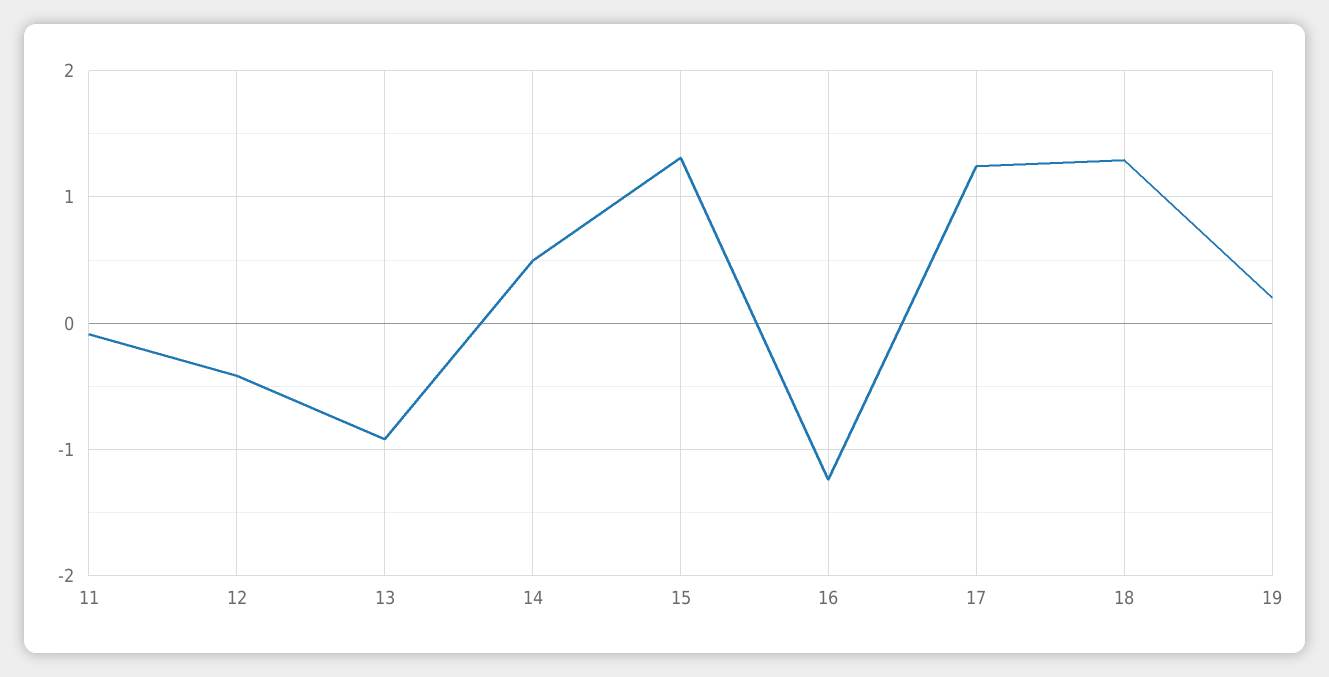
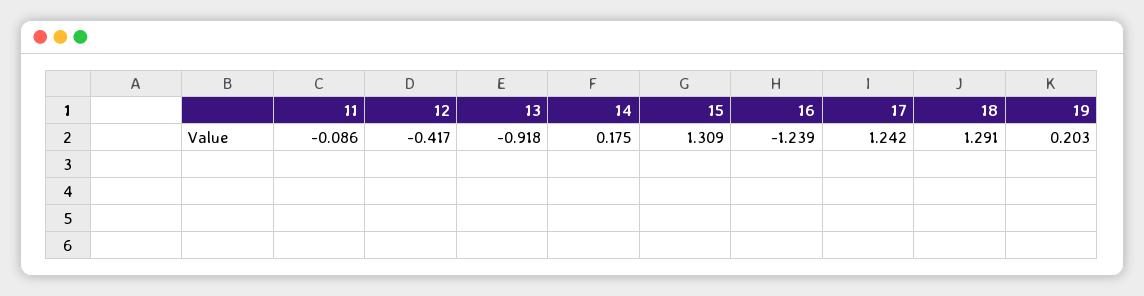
  {
    "11": -0.086,
    "12": -0.417,
    "13": -0.918,
-   "14": 0.5,
+   "14": 0.175,
    "15": 1.309,
    "16": -1.239,
    "17": 1.242,
    "18": 1.291,
    "19": 0.203
  }

